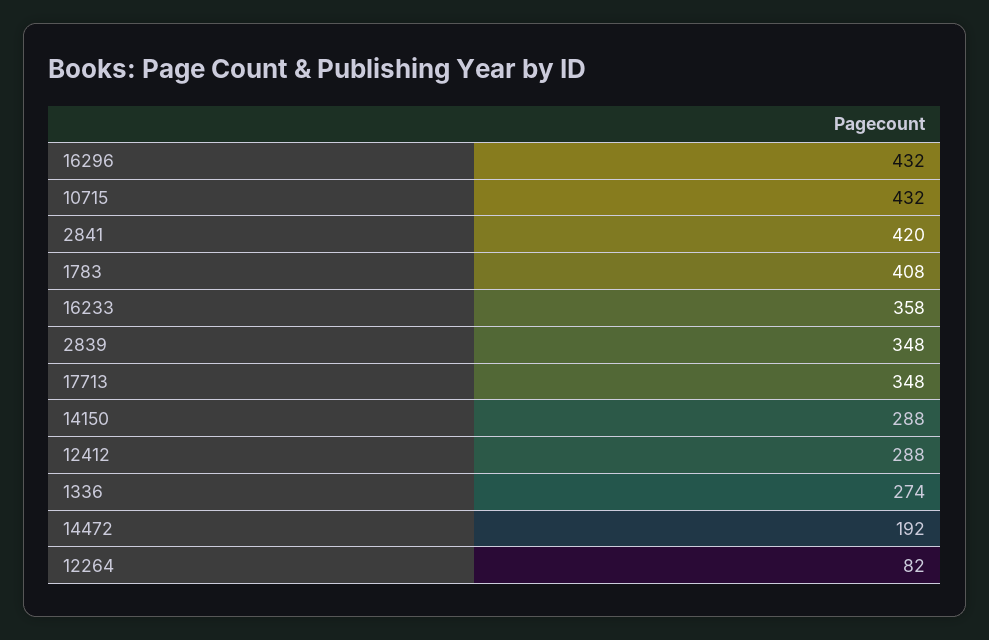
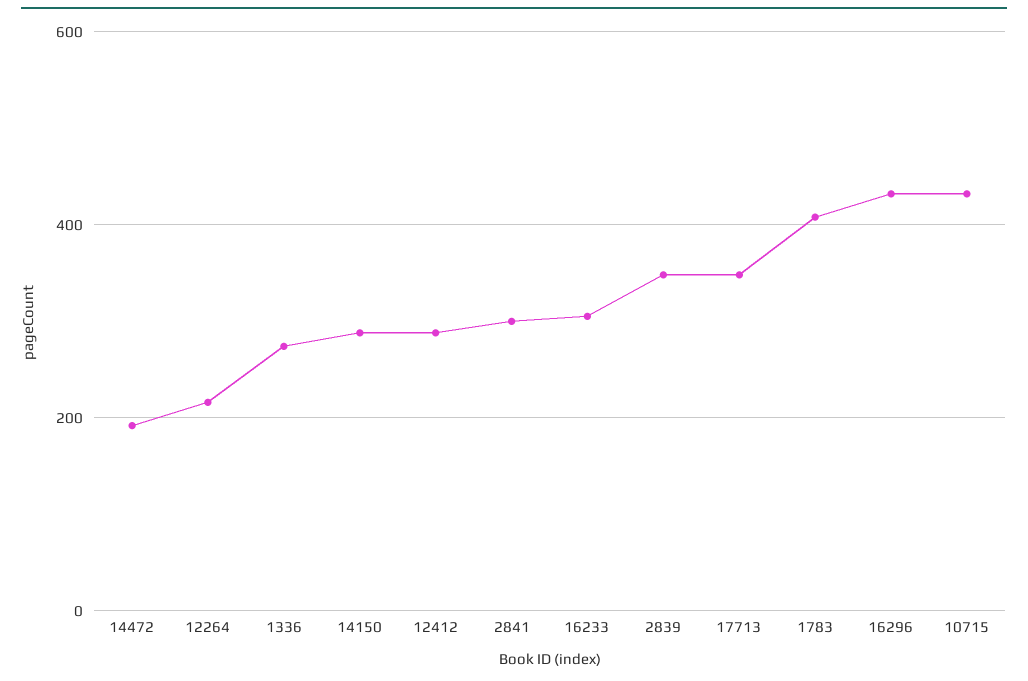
  {
    "16296": 432,
    "10715": 432,
-   "2841": 420,
+   "2841": 300,
    "1783": 408,
-   "16233": 358,
+   "16233": 300,
    "2839": 348,
    "17713": 348,
    "14150": 288,
    "12412": 288,
    "1336": 274,
    "14472": 192,
-   "12264": 82
+   "12264": 220
  }

